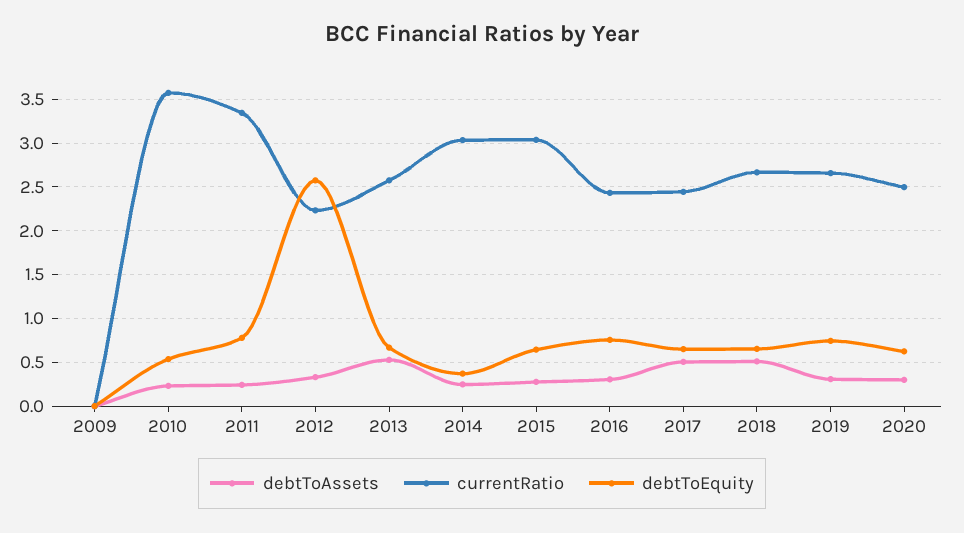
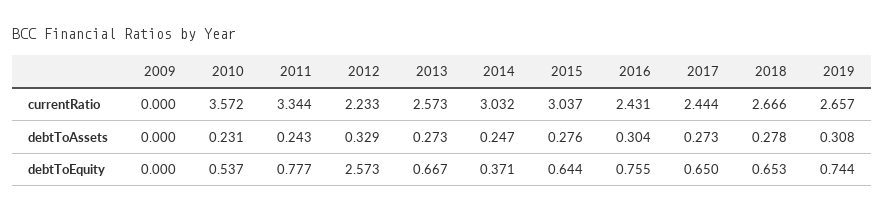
  {
    "debtToAssets": {
      "2009": 0,
      "2010": 0.231,
      "2011": 0.243,
      "2012": 0.329,
-     "2013": 0.5,
+     "2013": 0.273,
      "2014": 0.247,
      "2015": 0.276,
      "2016": 0.304,
-     "2017": 0.5,
+     "2017": 0.273,
-     "2018": 0.5,
+     "2018": 0.278,
-     "2019": 0.308,
+     "2019": 0.308
-     "2020": 0.3
    },
    "currentRatio": {
      "2009": 0,
      "2010": 3.572,
      "2011": 3.344,
      "2012": 2.233,
      "2013": 2.573,
      "2014": 3.032,
      "2015": 3.037,
      "2016": 2.431,
      "2017": 2.444,
      "2018": 2.666,
-     "2019": 2.657,
+     "2019": 2.657
-     "2020": 2.5
    },
    "debtToEquity": {
      "2009": 0,
      "2010": 0.537,
      "2011": 0.777,
      "2012": 2.573,
      "2013": 0.667,
      "2014": 0.371,
      "2015": 0.644,
      "2016": 0.755,
      "2017": 0.65,
      "2018": 0.653,
-     "2019": 0.744,
+     "2019": 0.744
-     "2020": 0.6
    }
  }

